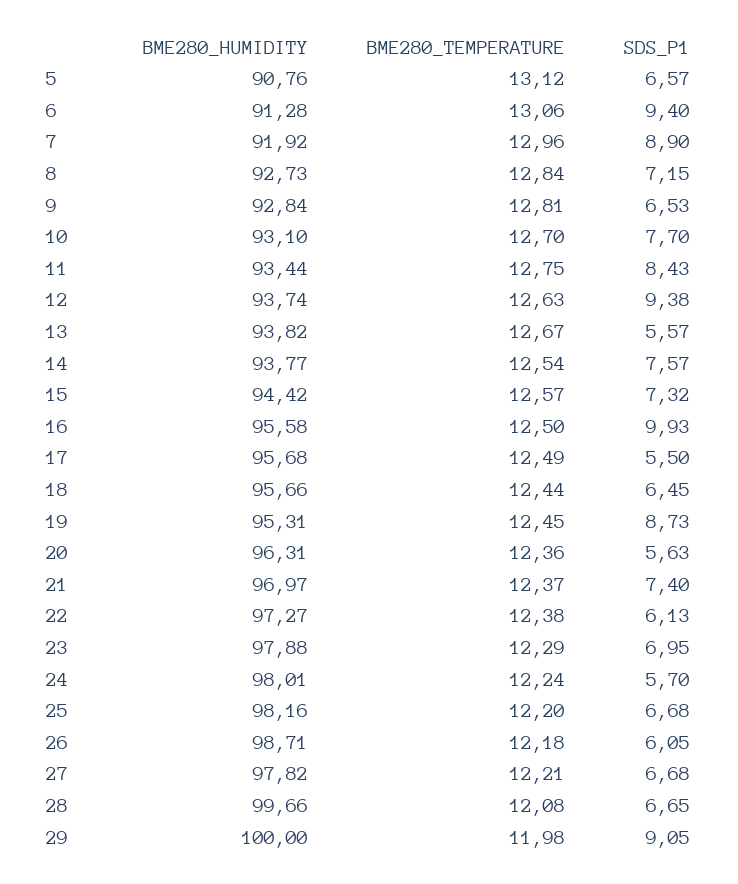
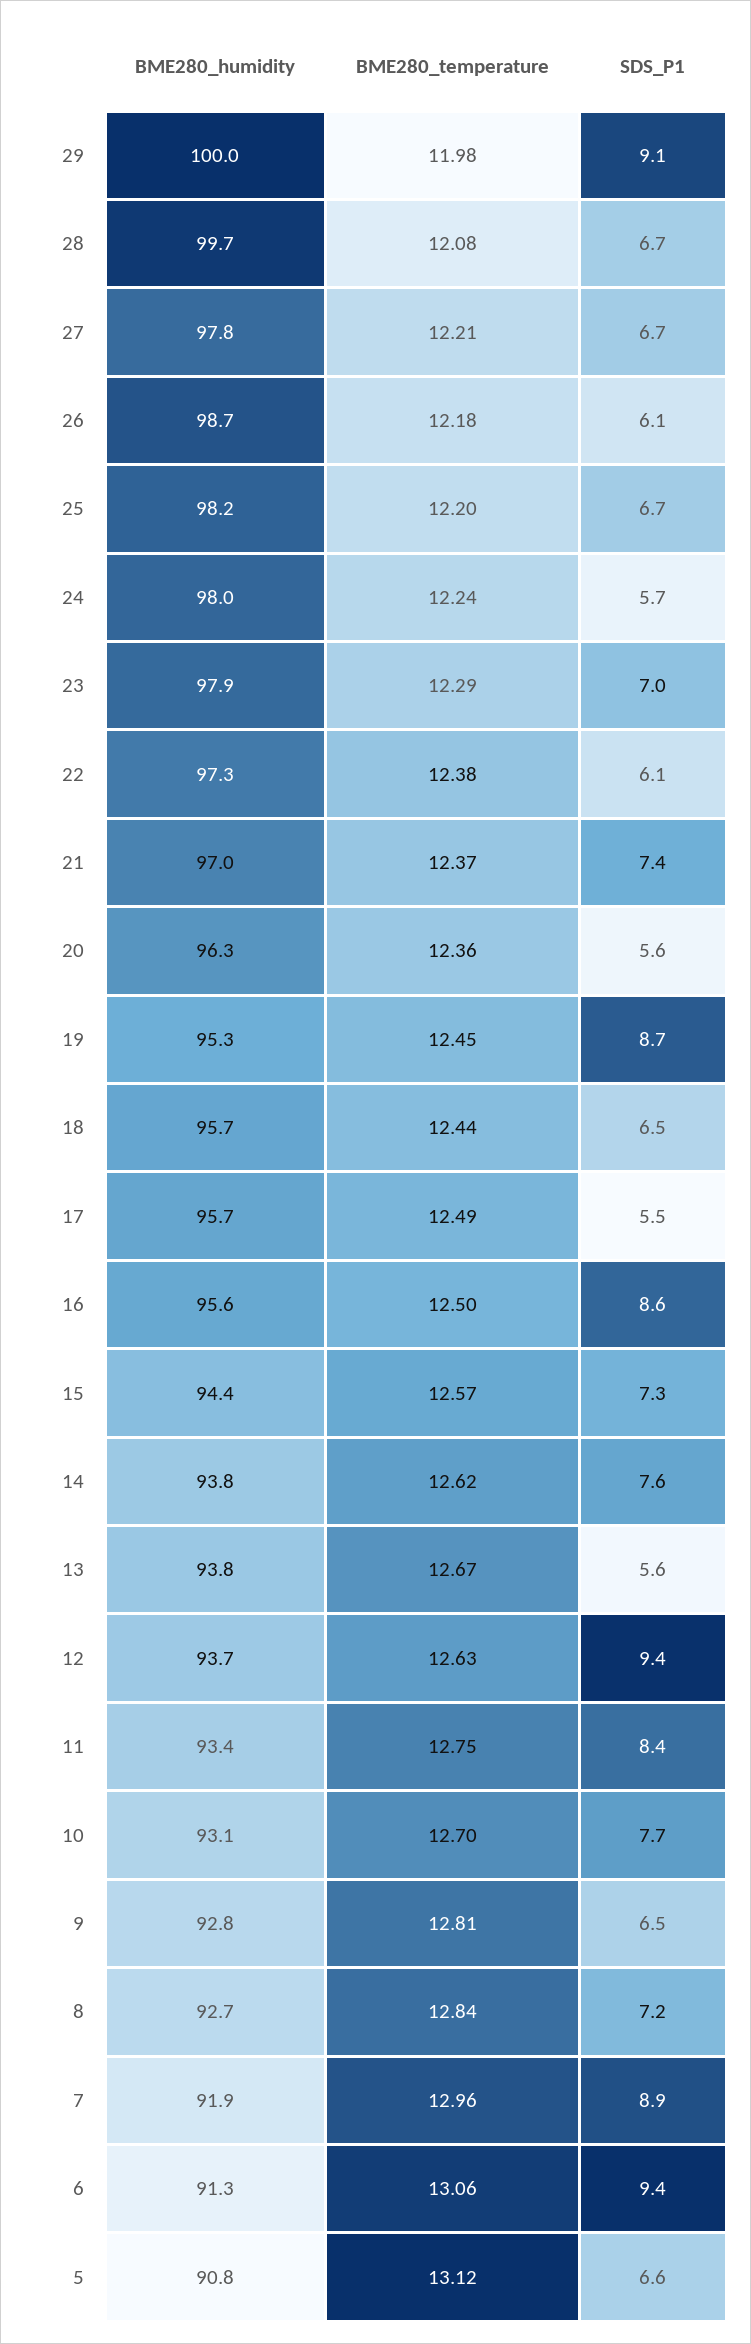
  {
    "BME280_HUMIDITY": {
      "5": 90.76,
      "6": 91.28,
      "7": 91.92,
      "8": 92.73,
      "9": 92.84,
      "10": 93.1,
      "11": 93.44,
      "12": 93.74,
      "13": 93.82,
      "14": 93.77,
      "15": 94.42,
      "16": 95.58,
      "17": 95.68,
      "18": 95.66,
      "19": 95.31,
      "20": 96.31,
      "21": 96.97,
      "22": 97.27,
      "23": 97.88,
      "24": 98.01,
      "25": 98.16,
      "26": 98.71,
      "27": 97.82,
      "28": 99.66,
      "29": 100
    },
    "BME280_TEMPERATURE": {
      "5": 13.12,
      "6": 13.06,
      "7": 12.96,
      "8": 12.84,
      "9": 12.81,
      "10": 12.7,
      "11": 12.75,
      "12": 12.63,
      "13": 12.67,
-     "14": 12.54,
+     "14": 12.62,
      "15": 12.57,
      "16": 12.5,
      "17": 12.49,
      "18": 12.44,
      "19": 12.45,
      "20": 12.36,
      "21": 12.37,
      "22": 12.38,
      "23": 12.29,
      "24": 12.24,
      "25": 12.2,
      "26": 12.18,
      "27": 12.21,
      "28": 12.08,
      "29": 11.98
    },
    "SDS_P1": {
      "5": 6.57,
      "6": 9.4,
      "7": 8.9,
      "8": 7.15,
      "9": 6.53,
      "10": 7.7,
      "11": 8.43,
      "12": 9.38,
      "13": 5.57,
      "14": 7.57,
      "15": 7.32,
-     "16": 9.93,
+     "16": 8.6,
      "17": 5.5,
      "18": 6.45,
      "19": 8.73,
      "20": 5.63,
      "21": 7.4,
      "22": 6.13,
      "23": 6.95,
      "24": 5.7,
      "25": 6.68,
      "26": 6.05,
      "27": 6.68,
      "28": 6.65,
      "29": 9.05
    }
  }

